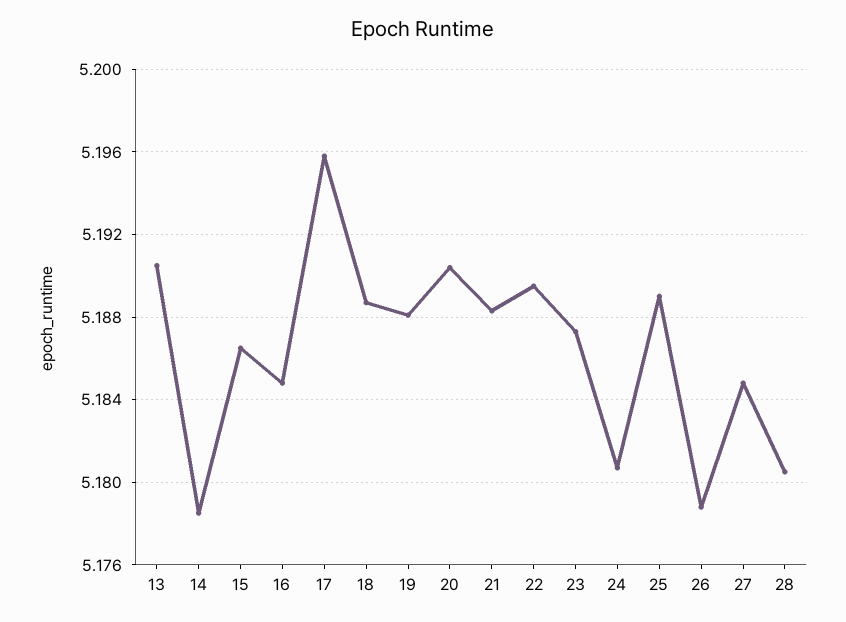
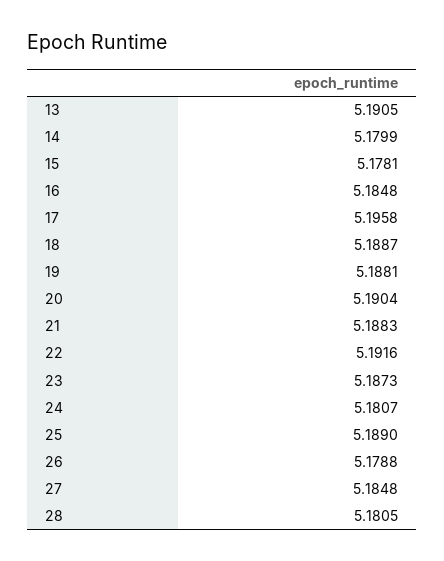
  {
    "13": 5.1905,
-   "14": 5.1785,
+   "14": 5.1799,
-   "15": 5.1865,
+   "15": 5.1781,
    "16": 5.1848,
    "17": 5.1958,
    "18": 5.1887,
    "19": 5.1881,
    "20": 5.1904,
    "21": 5.1883,
-   "22": 5.1895,
+   "22": 5.1916,
    "23": 5.1873,
    "24": 5.1807,
    "25": 5.189,
    "26": 5.1788,
    "27": 5.1848,
    "28": 5.1805
  }

